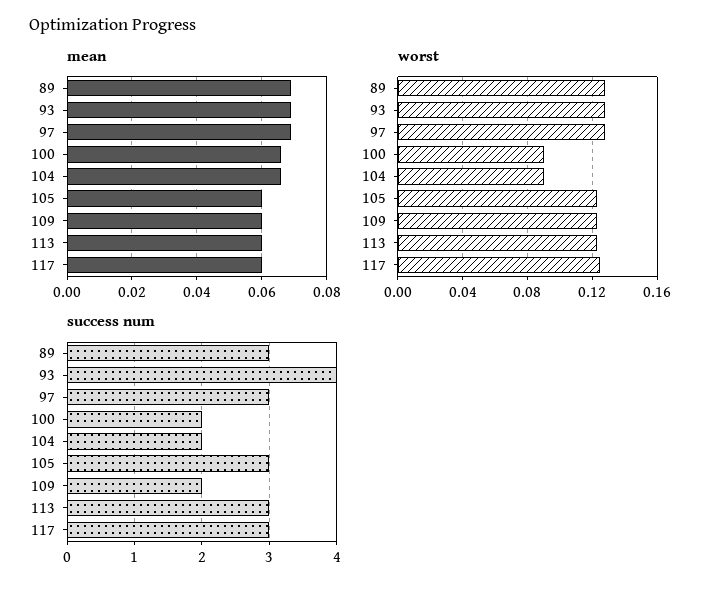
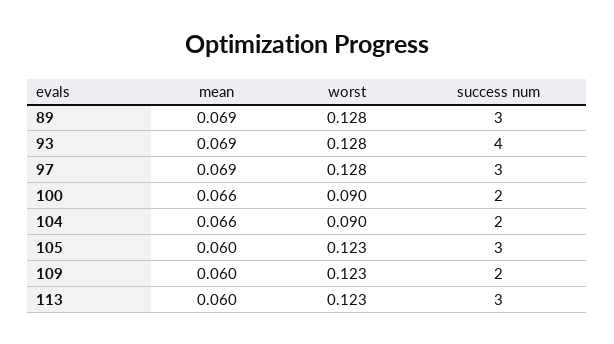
  {
    "mean": {
      "89": 0.069,
      "93": 0.069,
      "97": 0.069,
      "100": 0.066,
      "104": 0.066,
      "105": 0.06,
      "109": 0.06,
-     "113": 0.06,
+     "113": 0.06
-     "117": 0.06
    },
    "worst": {
      "89": 0.128,
      "93": 0.128,
      "97": 0.128,
      "100": 0.09,
      "104": 0.09,
      "105": 0.123,
      "109": 0.123,
-     "113": 0.123,
+     "113": 0.123
-     "117": 0.125
    },
    "success num": {
      "89": 3,
      "93": 4,
      "97": 3,
      "100": 2,
      "104": 2,
      "105": 3,
      "109": 2,
-     "113": 3,
+     "113": 3
-     "117": 3
    }
  }

